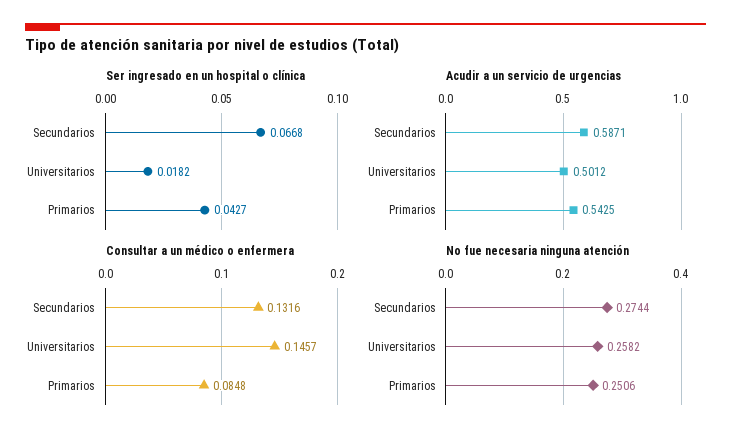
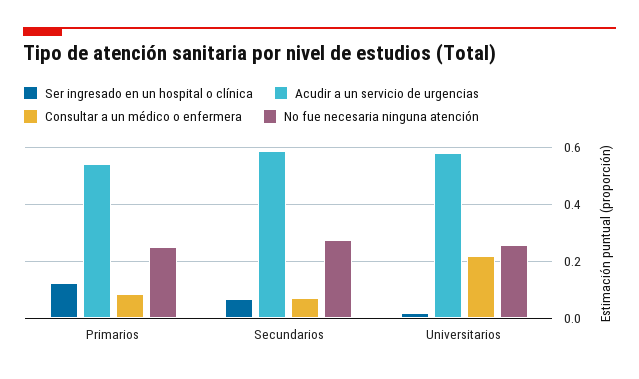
  {
    "Ser ingresado en un hospital o clínica": {
      "Secundarios": 0.0668,
      "Universitarios": 0.0182,
-     "Primarios": 0.0427
+     "Primarios": 0.125
    },
    "Acudir a un servicio de urgencias": {
      "Secundarios": 0.5871,
-     "Universitarios": 0.5012,
+     "Universitarios": 0.575,
      "Primarios": 0.5425
    },
    "Consultar a un médico o enfermera": {
-     "Secundarios": 0.1316,
+     "Secundarios": 0.075,
-     "Universitarios": 0.1457,
+     "Universitarios": 0.225,
      "Primarios": 0.0848
    },
    "No fue necesaria ninguna atención": {
      "Secundarios": 0.2744,
      "Universitarios": 0.2582,
      "Primarios": 0.2506
    }
  }

